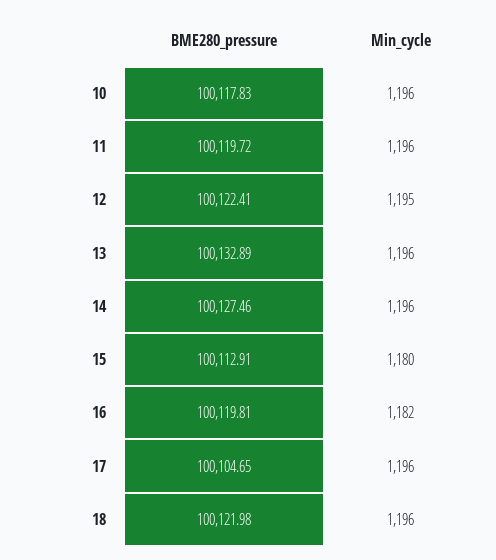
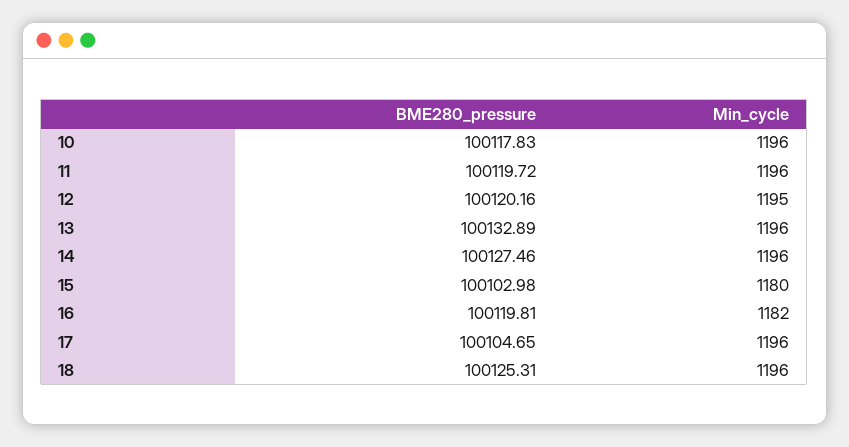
  {
    "BME280_pressure": {
      "10": 100117.83,
      "11": 100119.72,
-     "12": 100122.41,
+     "12": 100120.16,
      "13": 100132.89,
      "14": 100127.46,
-     "15": 100112.91,
+     "15": 100102.98,
      "16": 100119.81,
      "17": 100104.65,
-     "18": 100121.98
+     "18": 100125.31
    },
    "Min_cycle": {
      "10": 1196,
      "11": 1196,
      "12": 1195,
      "13": 1196,
      "14": 1196,
      "15": 1180,
      "16": 1182,
      "17": 1196,
      "18": 1196
    }
  }

